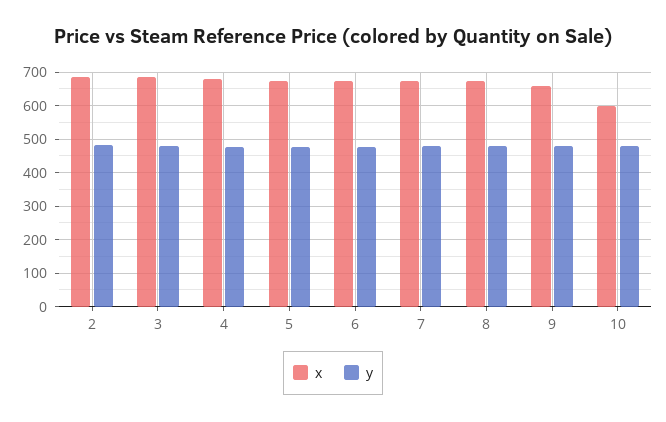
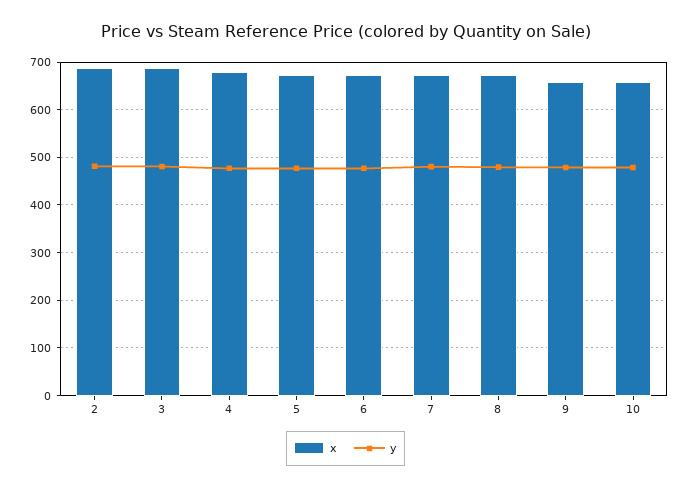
  {
    "x": {
      "2": 680,
      "3": 680,
      "4": 680,
      "5": 680,
      "6": 680,
      "7": 680,
      "8": 680,
      "9": 660,
-     "10": 600
+     "10": 660
    },
    "y": {
      "2": 480,
      "3": 480,
      "4": 480,
      "5": 480,
      "6": 480,
      "7": 480,
      "8": 480,
      "9": 480,
      "10": 480
    }
  }

